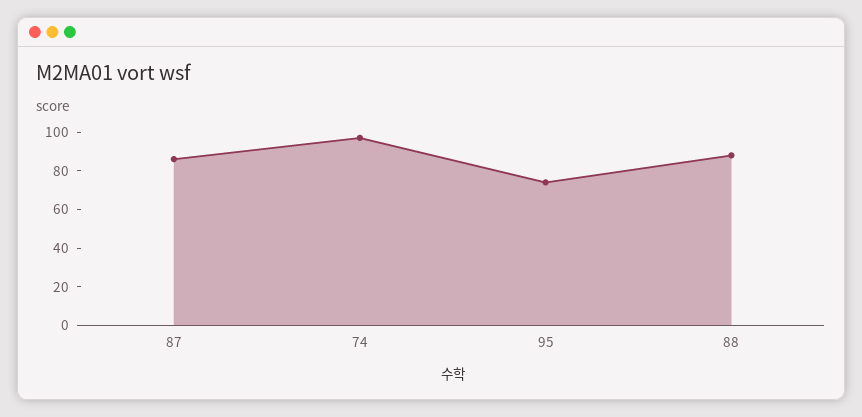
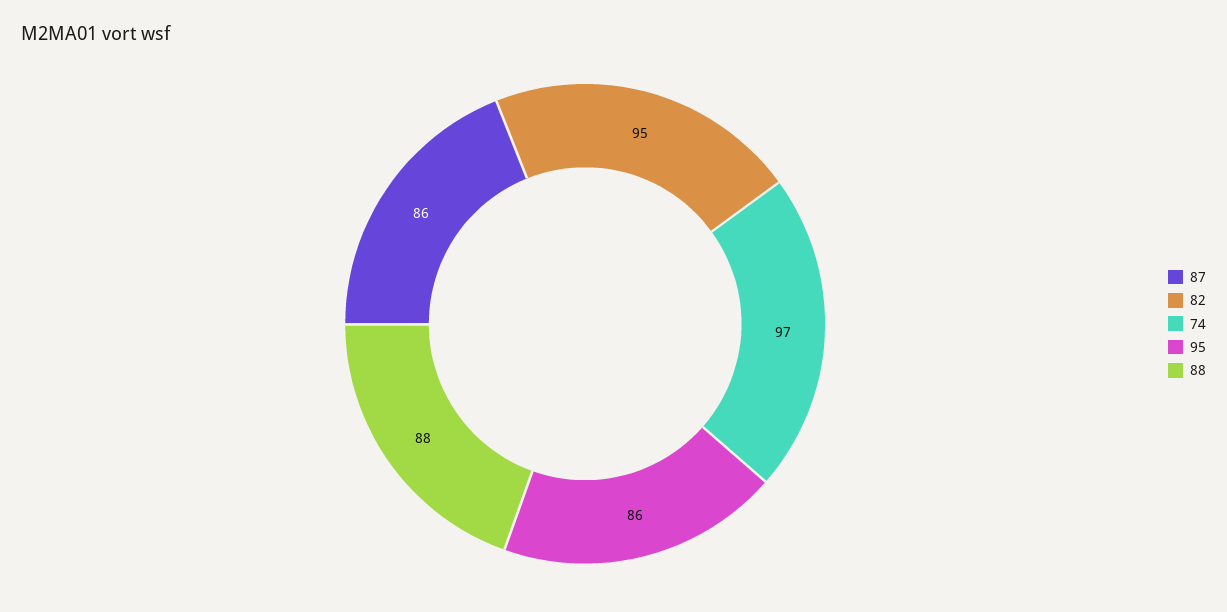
  {
    "87": 86,
    "74": 97,
-   "95": 75,
+   "95": 86,
-   "88": 88
+   "88": 88,
+   "82": 95
  }

